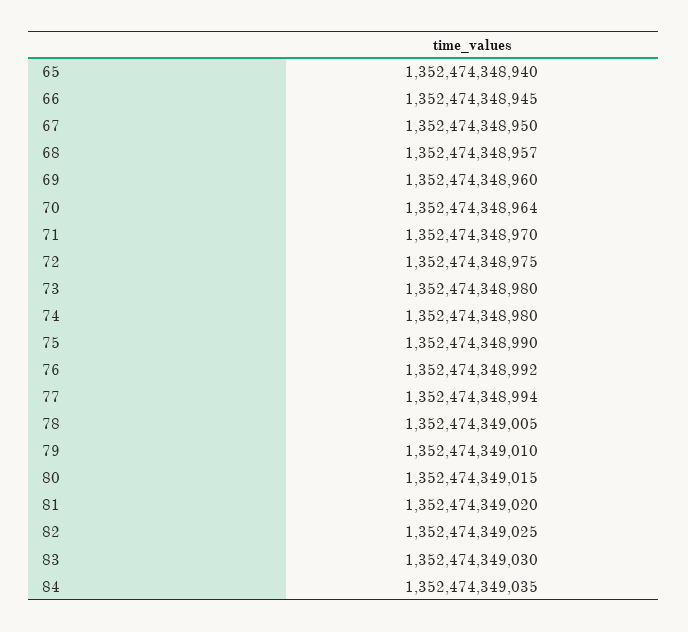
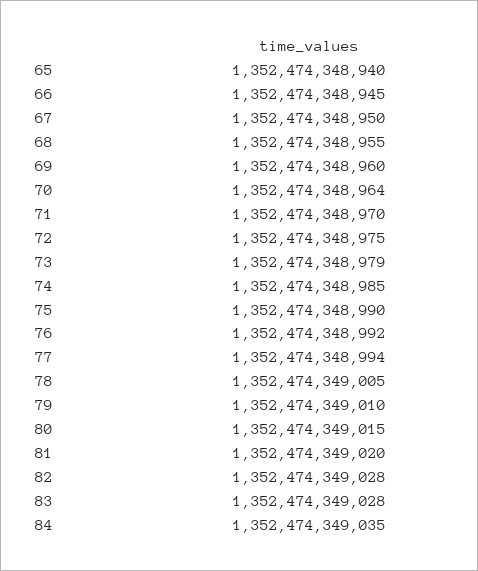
  {
    "65": 1352474348940,
    "66": 1352474348945,
    "67": 1352474348950,
-   "68": 1352474348957,
+   "68": 1352474348955,
    "69": 1352474348960,
    "70": 1352474348964,
    "71": 1352474348970,
    "72": 1352474348975,
-   "73": 1352474348980,
+   "73": 1352474348979,
-   "74": 1352474348980,
+   "74": 1352474348985,
    "75": 1352474348990,
    "76": 1352474348992,
    "77": 1352474348994,
    "78": 1352474349005,
    "79": 1352474349010,
    "80": 1352474349015,
    "81": 1352474349020,
-   "82": 1352474349025,
+   "82": 1352474349028,
-   "83": 1352474349030,
+   "83": 1352474349028,
    "84": 1352474349035
  }

